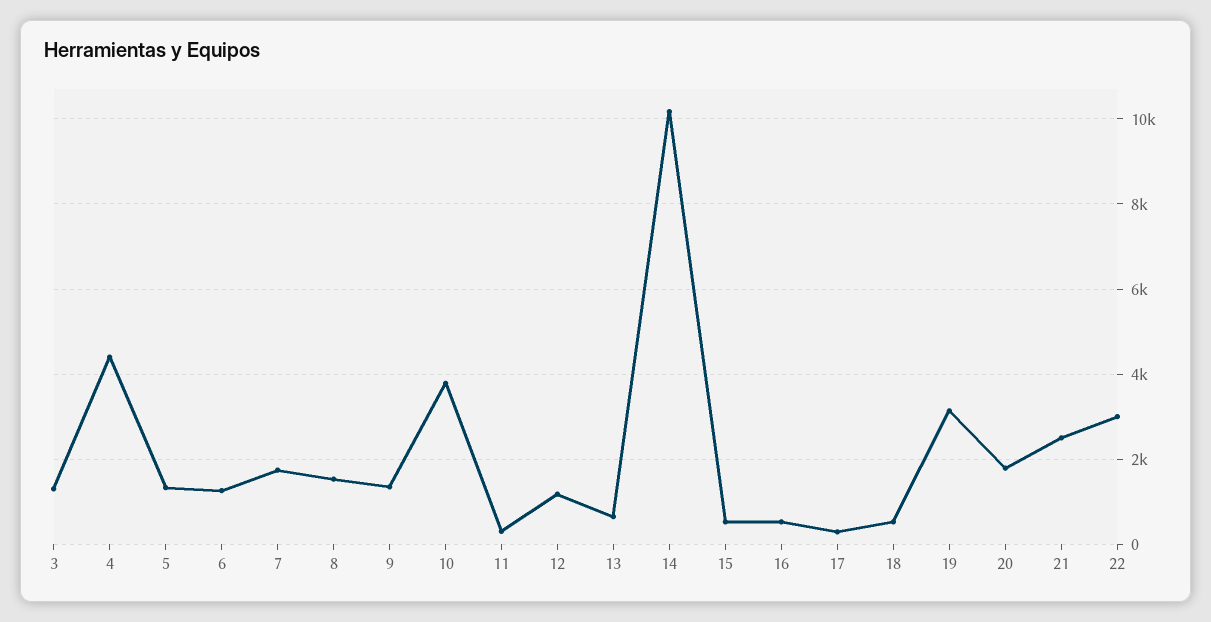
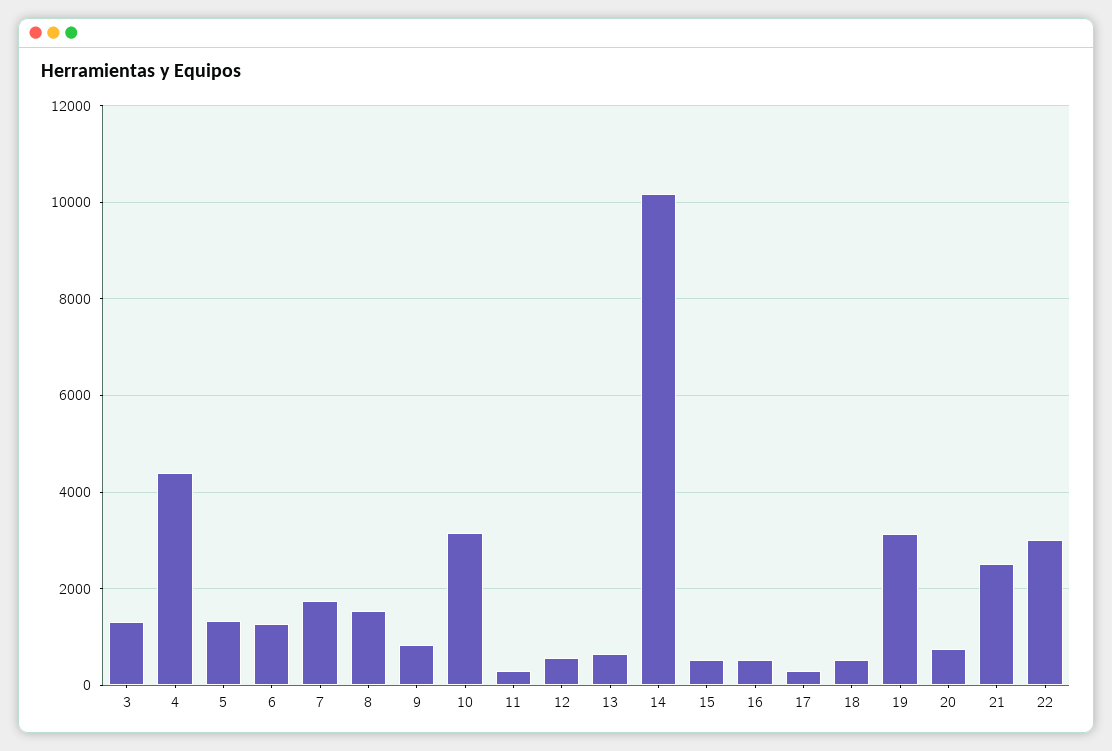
  {
    "3": 1400,
    "4": 4400,
    "5": 1400,
    "6": 1200,
    "7": 1800,
    "8": 1600,
-   "9": 1400,
+   "9": 800,
-   "10": 3800,
+   "10": 3200,
    "11": 400,
-   "12": 1200,
+   "12": 600,
    "13": 600,
    "14": 10200,
    "15": 600,
    "16": 600,
    "17": 200,
    "18": 600,
    "19": 3200,
-   "20": 1800,
+   "20": 800,
    "21": 2600,
    "22": 3000
  }

